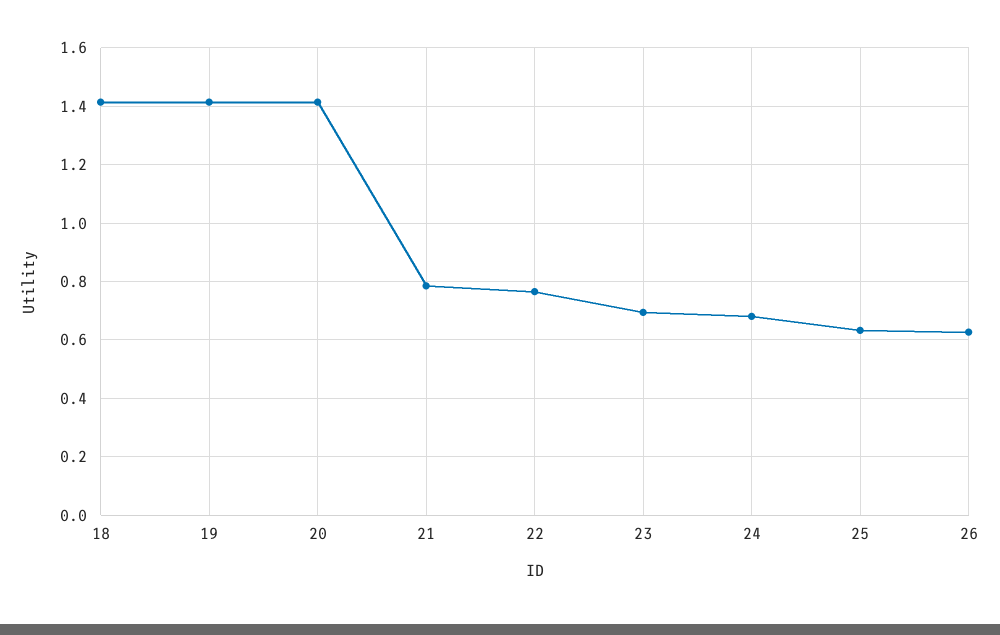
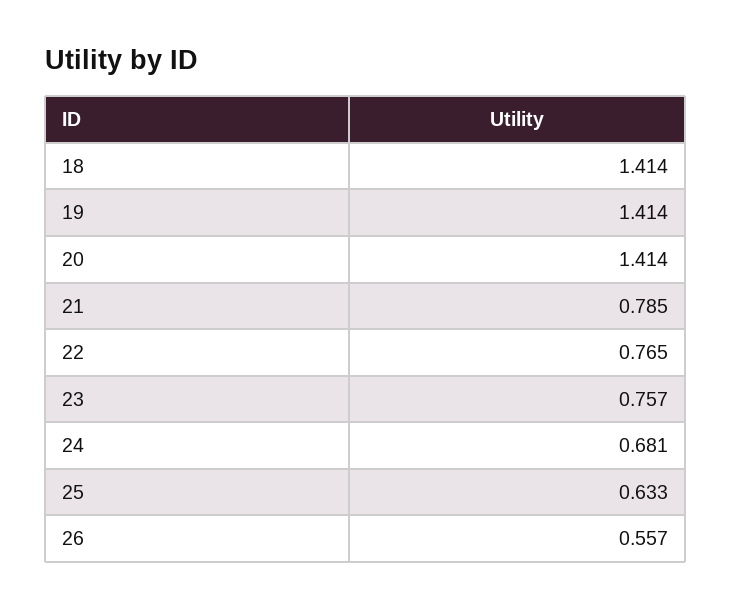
  {
    "18": 1.414,
    "19": 1.414,
    "20": 1.414,
    "21": 0.785,
    "22": 0.765,
-   "23": 0.7,
+   "23": 0.757,
    "24": 0.681,
    "25": 0.633,
-   "26": 0.625
+   "26": 0.557
  }

